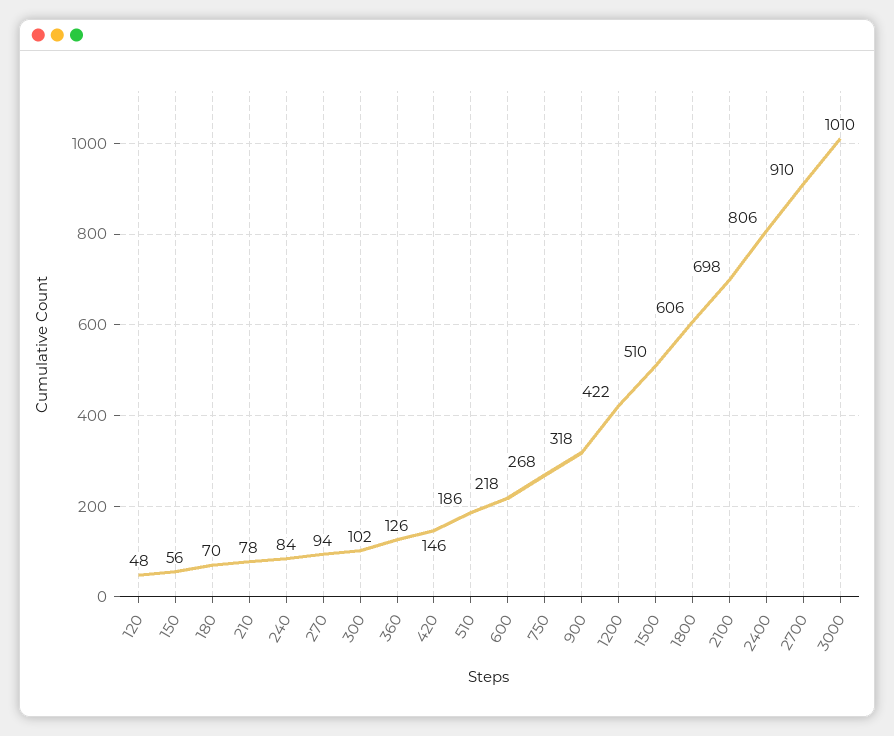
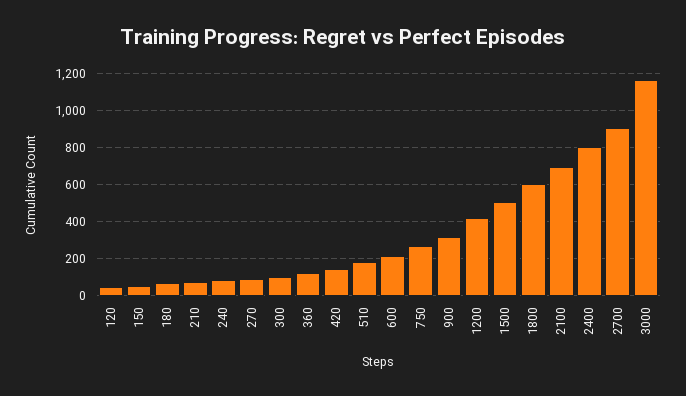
  {
    "120": 48,
    "150": 56,
    "180": 70,
    "210": 78,
    "240": 84,
    "270": 94,
    "300": 102,
    "360": 126,
    "420": 146,
    "510": 186,
    "600": 218,
    "750": 268,
    "900": 318,
    "1200": 422,
    "1500": 510,
    "1800": 606,
    "2100": 698,
    "2400": 806,
    "2700": 910,
-   "3000": 1010
+   "3000": 1150
  }

